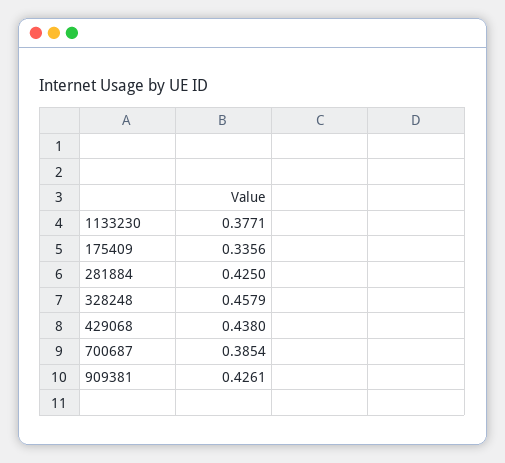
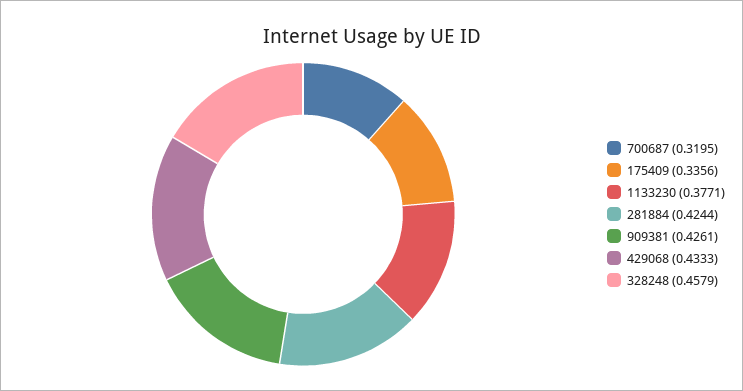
  {
    "1133230": 0.3771,
    "175409": 0.3356,
-   "281884": 0.425,
+   "281884": 0.4244,
    "328248": 0.4579,
-   "429068": 0.438,
+   "429068": 0.4333,
-   "700687": 0.3854,
+   "700687": 0.3195,
    "909381": 0.4261
  }

